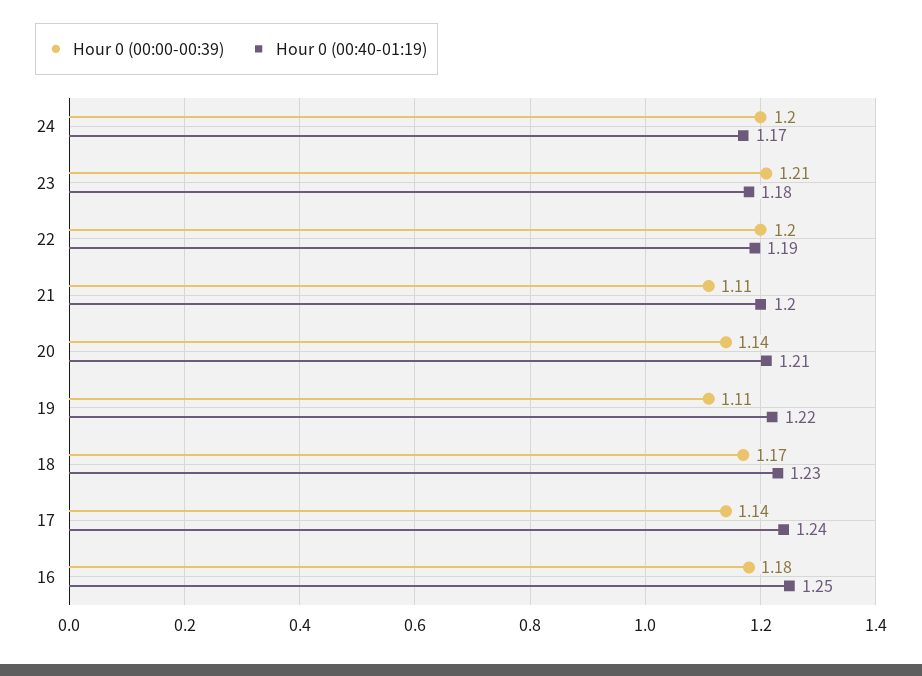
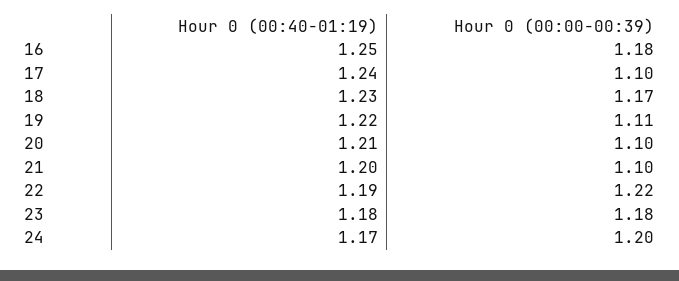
  {
    "Hour 0 (00:00-00:39)": {
      "24": 1.2,
-     "23": 1.21,
+     "23": 1.18,
-     "22": 1.2,
+     "22": 1.22,
-     "21": 1.11,
+     "21": 1.1,
-     "20": 1.14,
+     "20": 1.1,
      "19": 1.11,
      "18": 1.17,
-     "17": 1.14,
+     "17": 1.1,
      "16": 1.18
    },
    "Hour 0 (00:40-01:19)": {
      "24": 1.17,
      "23": 1.18,
      "22": 1.19,
      "21": 1.2,
      "20": 1.21,
      "19": 1.22,
      "18": 1.23,
      "17": 1.24,
      "16": 1.25
    }
  }

